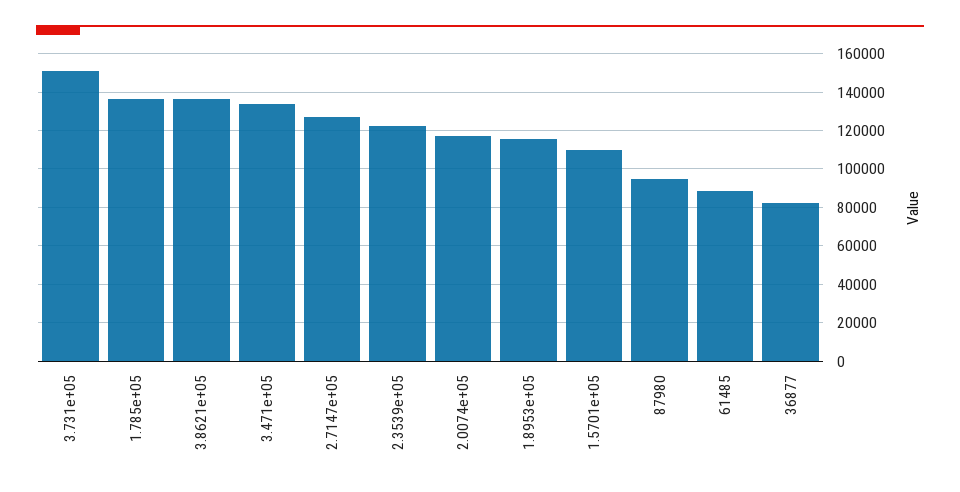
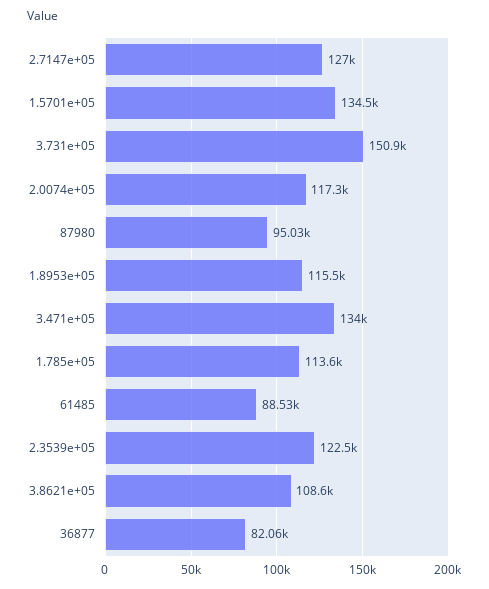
  {
    "3.731e+05": 150900,
-   "1.785e+05": 135000,
+   "1.785e+05": 113600,
-   "3.8621e+05": 135000,
+   "3.8621e+05": 108600,
    "3.471e+05": 134000,
    "2.7147e+05": 127000,
    "2.3539e+05": 122500,
    "2.0074e+05": 117300,
    "1.8953e+05": 115500,
-   "1.5701e+05": 110000,
+   "1.5701e+05": 134500,
    "87980": 95030,
    "61485": 88530,
    "36877": 82060
  }

